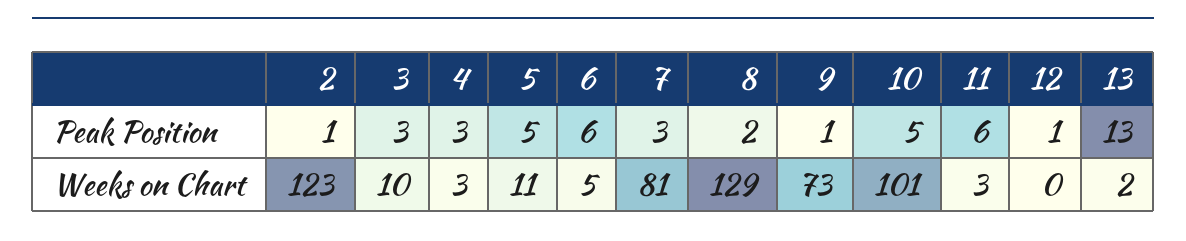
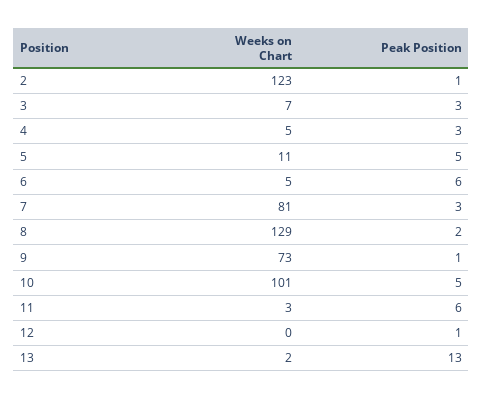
  {
    "2": {
      "Peak Position": 1,
      "Weeks on Chart": 123
    },
    "3": {
      "Peak Position": 3,
-     "Weeks on Chart": 10
+     "Weeks on Chart": 7
    },
    "4": {
      "Peak Position": 3,
-     "Weeks on Chart": 3
+     "Weeks on Chart": 5
    },
    "5": {
      "Peak Position": 5,
      "Weeks on Chart": 11
    },
    "6": {
      "Peak Position": 6,
      "Weeks on Chart": 5
    },
    "7": {
      "Peak Position": 3,
      "Weeks on Chart": 81
    },
    "8": {
      "Peak Position": 2,
      "Weeks on Chart": 129
    },
    "9": {
      "Peak Position": 1,
      "Weeks on Chart": 73
    },
    "10": {
      "Peak Position": 5,
      "Weeks on Chart": 101
    },
    "11": {
      "Peak Position": 6,
      "Weeks on Chart": 3
    },
    "12": {
      "Peak Position": 1,
      "Weeks on Chart": 0
    },
    "13": {
      "Peak Position": 13,
      "Weeks on Chart": 2
    }
  }

